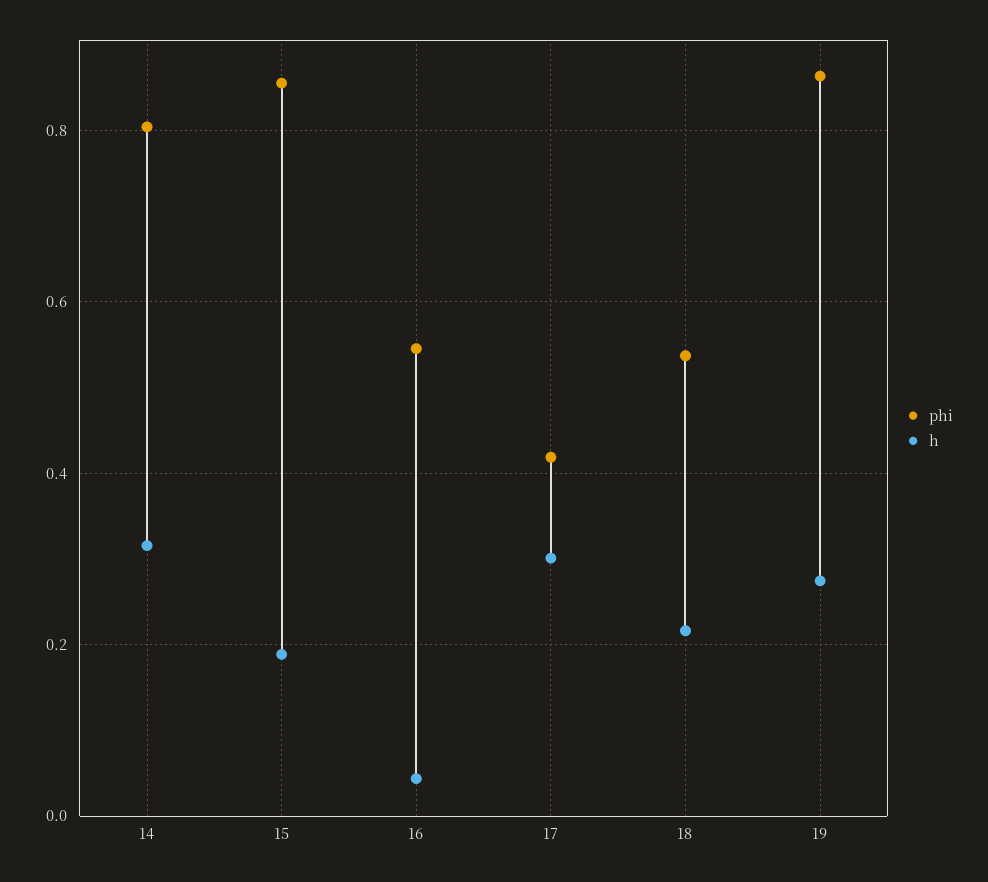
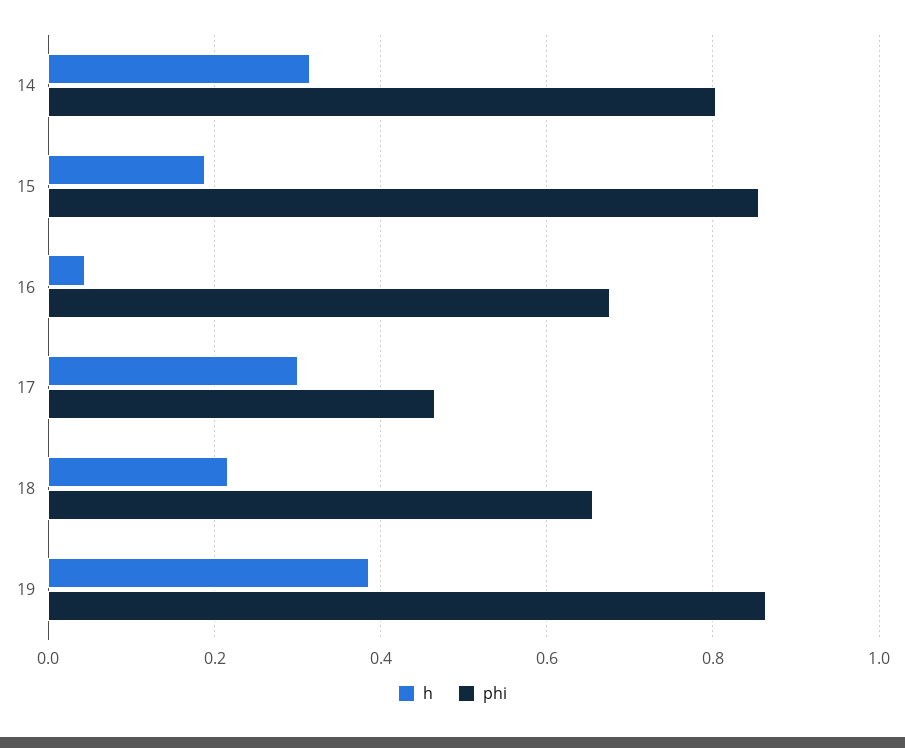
  {
    "phi": {
      "14": 0.8,
      "15": 0.86,
-     "16": 0.54,
+     "16": 0.68,
-     "17": 0.42,
+     "17": 0.46,
-     "18": 0.54,
+     "18": 0.66,
      "19": 0.86
    },
    "h": {
      "14": 0.32,
      "15": 0.18,
      "16": 0.04,
      "17": 0.3,
      "18": 0.22,
-     "19": 0.28
+     "19": 0.38
    }
  }

